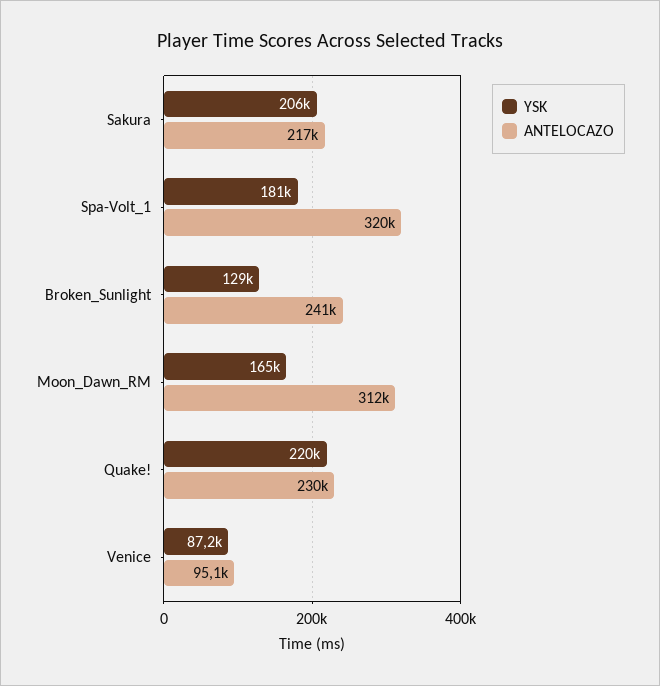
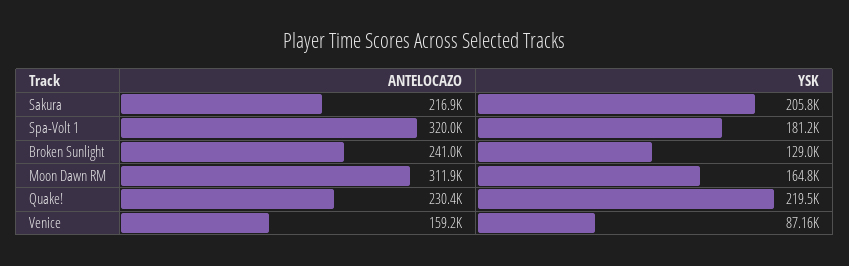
  {
    "YSK": {
      "Sakura": 205800,
      "Spa-Volt_1": 181200,
      "Broken_Sunlight": 129000,
      "Moon_Dawn_RM": 164800,
      "Quake!": 219500,
      "Venice": 87160
    },
    "ANTELOCAZO": {
      "Sakura": 216900,
      "Spa-Volt_1": 320000,
      "Broken_Sunlight": 241000,
      "Moon_Dawn_RM": 311900,
      "Quake!": 230400,
-     "Venice": 95100
+     "Venice": 159200
    }
  }

